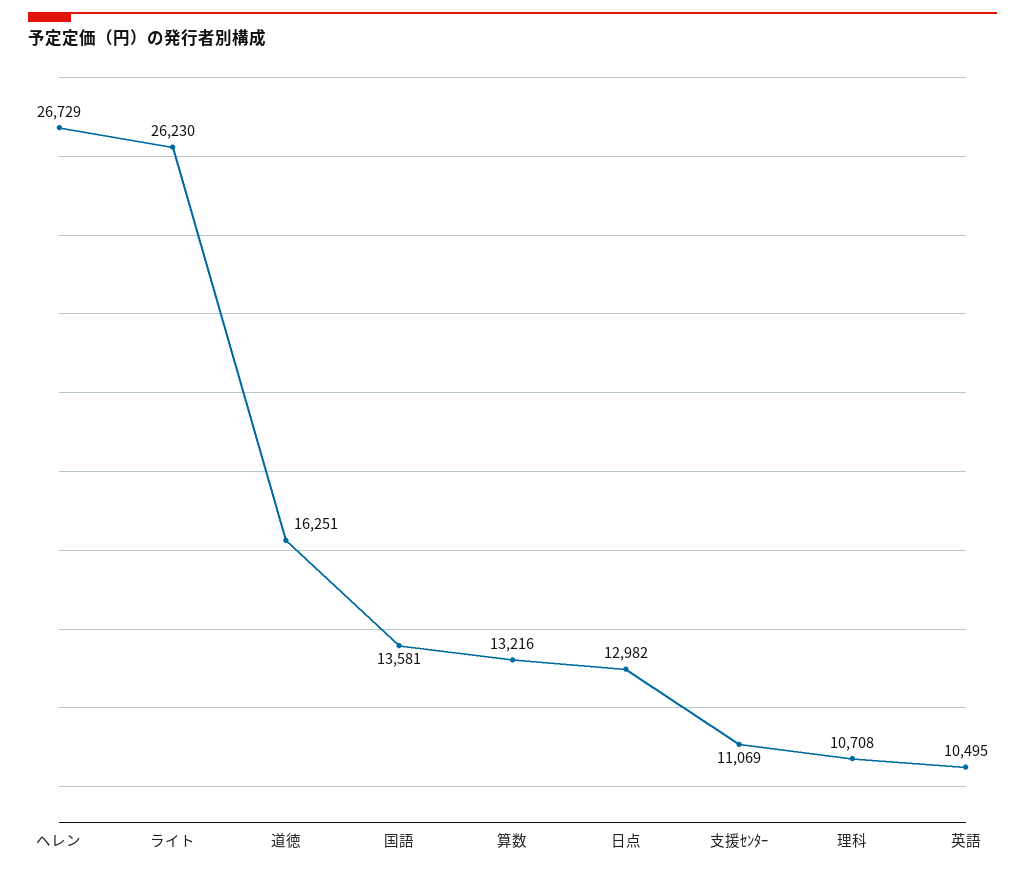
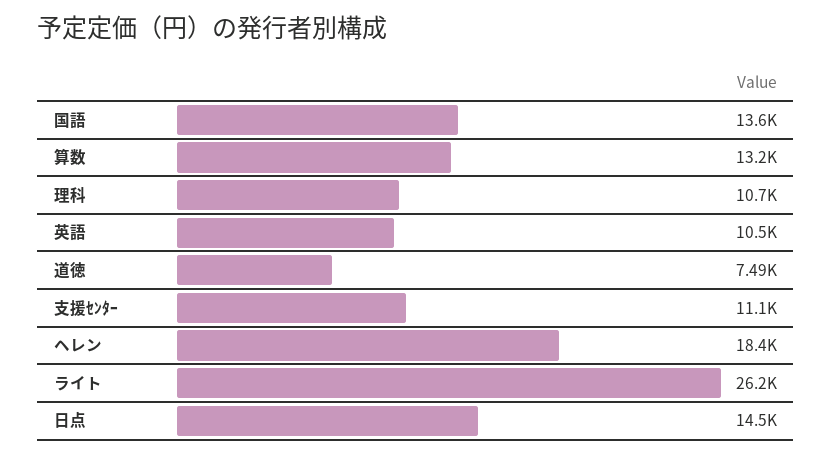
  {
-   "ヘレン": 26729,
+   "ヘレン": 18400,
    "ライト": 26230,
-   "道徳": 16251,
+   "道徳": 7490,
    "国語": 13581,
    "算数": 13216,
-   "日点": 12982,
+   "日点": 14500,
    "支援ｾﾝﾀｰ": 11069,
    "理科": 10708,
    "英語": 10495
  }

